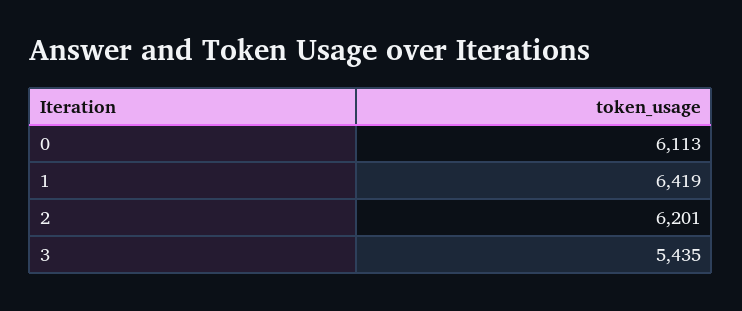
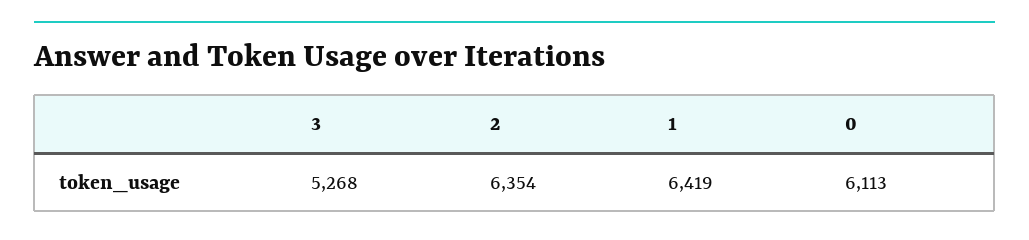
  {
    "0": 6113,
    "1": 6419,
-   "2": 6201,
+   "2": 6354,
-   "3": 5435
+   "3": 5268
  }

